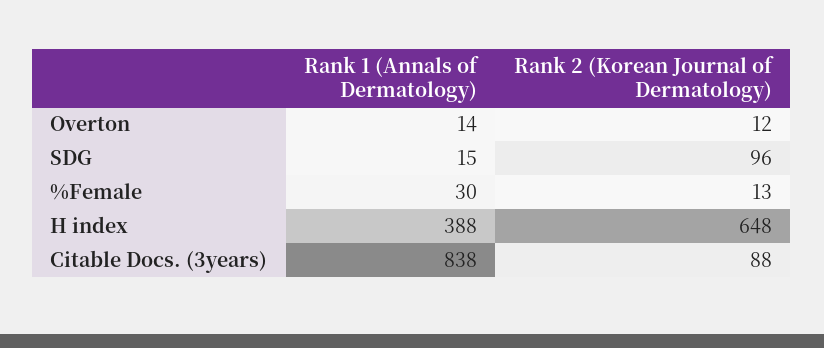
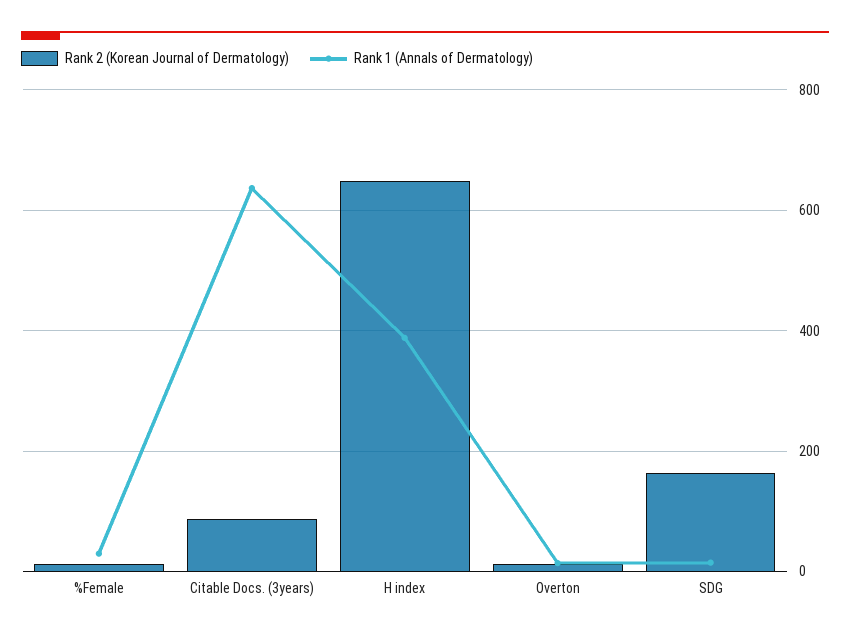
  {
    "Rank 1 (Annals of Dermatology)": {
      "Overton": 14,
      "SDG": 15,
      "%Female": 30,
      "H index": 388,
-     "Citable Docs. (3years)": 838
+     "Citable Docs. (3years)": 640
    },
    "Rank 2 (Korean Journal of Dermatology)": {
      "Overton": 12,
-     "SDG": 96,
+     "SDG": 160,
      "%Female": 13,
      "H index": 648,
      "Citable Docs. (3years)": 88
    }
  }

